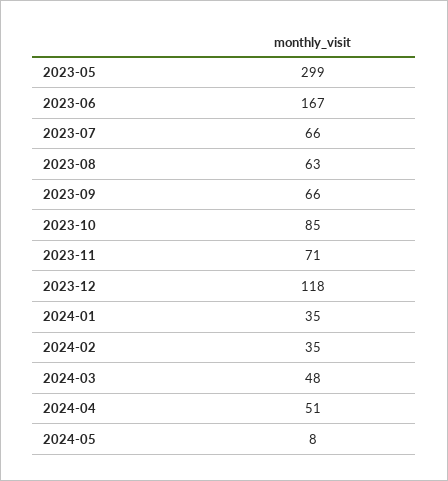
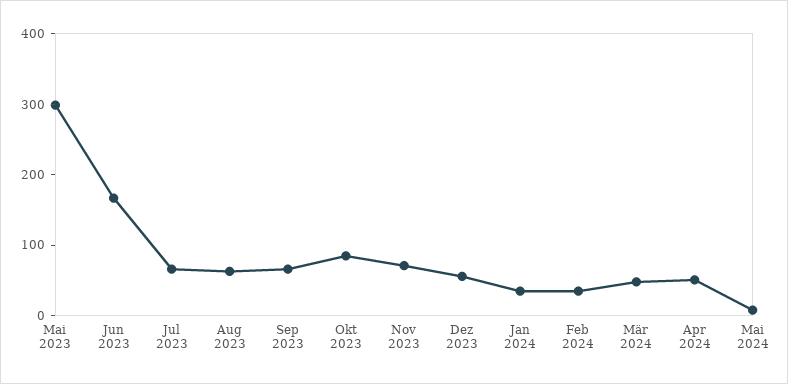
  {
    "2023-05": 299,
    "2023-06": 167,
    "2023-07": 66,
    "2023-08": 63,
    "2023-09": 66,
    "2023-10": 85,
    "2023-11": 71,
-   "2023-12": 118,
+   "2023-12": 60,
    "2024-01": 35,
    "2024-02": 35,
    "2024-03": 48,
    "2024-04": 51,
    "2024-05": 8
  }

